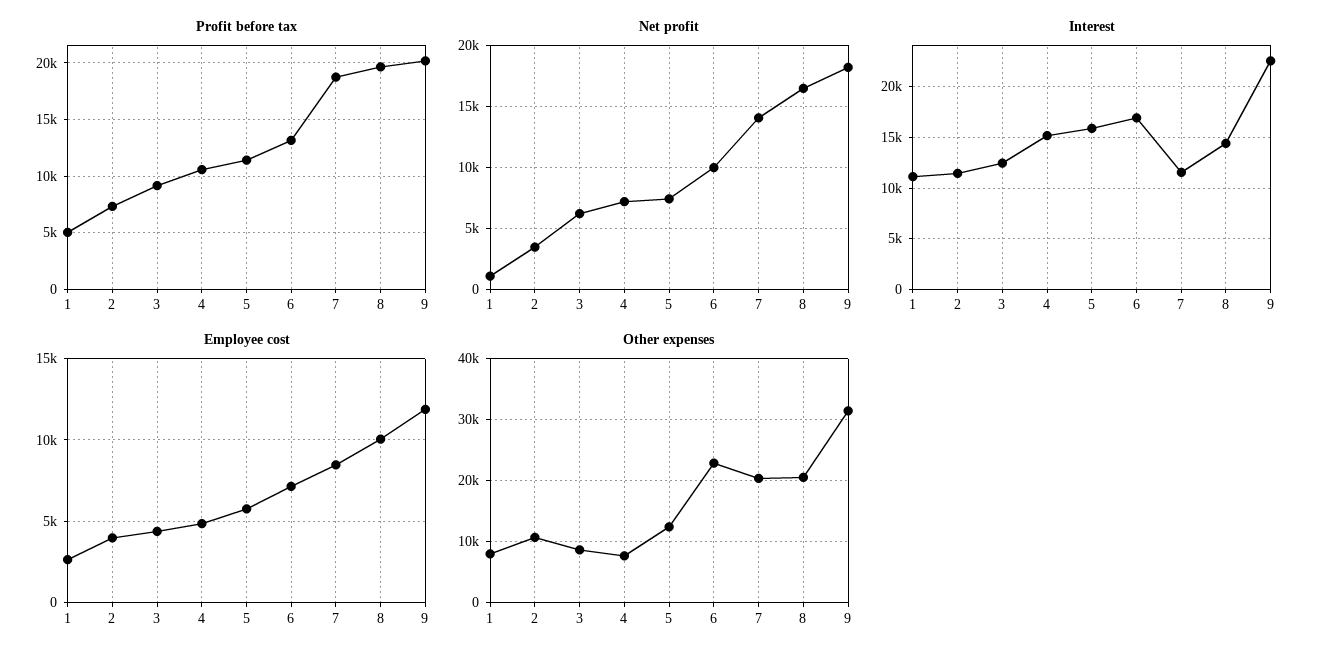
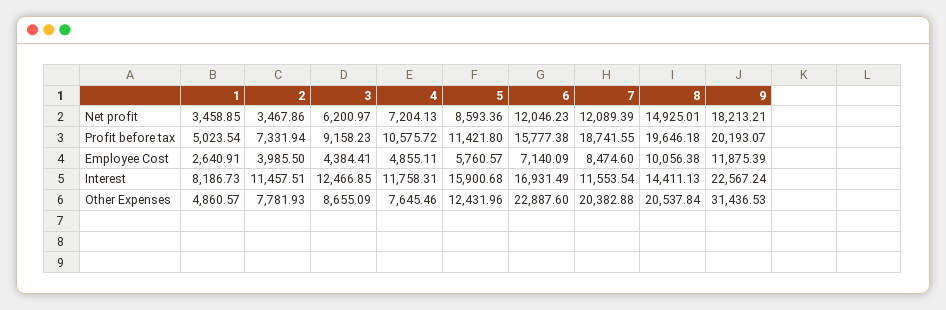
  {
    "Profit before tax": {
      "1": 5023.54,
      "2": 7331.94,
      "3": 9158.23,
      "4": 10575.72,
      "5": 11421.8,
-     "6": 13000,
+     "6": 15777.38,
      "7": 18741.55,
      "8": 19646.18,
      "9": 20193.07
    },
    "Net profit": {
-     "1": 1000,
+     "1": 3458.85,
      "2": 3467.86,
      "3": 6200.97,
      "4": 7204.13,
-     "5": 7500,
+     "5": 8593.36,
-     "6": 10000,
+     "6": 12046.23,
-     "7": 14000,
+     "7": 12089.39,
-     "8": 16500,
+     "8": 14925.01,
      "9": 18213.21
    },
    "Interest": {
-     "1": 11000,
+     "1": 8186.73,
      "2": 11457.51,
      "3": 12466.85,
-     "4": 15000,
+     "4": 11758.31,
      "5": 15900.68,
      "6": 16931.49,
      "7": 11553.54,
      "8": 14411.13,
      "9": 22567.24
    },
    "Employee cost": {
      "1": 2640.91,
      "2": 3985.5,
      "3": 4384.41,
      "4": 4855.11,
      "5": 5760.57,
      "6": 7140.09,
      "7": 8474.6,
      "8": 10056.38,
      "9": 11875.39
    },
    "Other expenses": {
-     "1": 8000,
+     "1": 4860.57,
-     "2": 11000,
+     "2": 7781.93,
      "3": 8655.09,
      "4": 7645.46,
      "5": 12431.96,
      "6": 22887.6,
      "7": 20382.88,
      "8": 20537.84,
      "9": 31436.53
    }
  }

